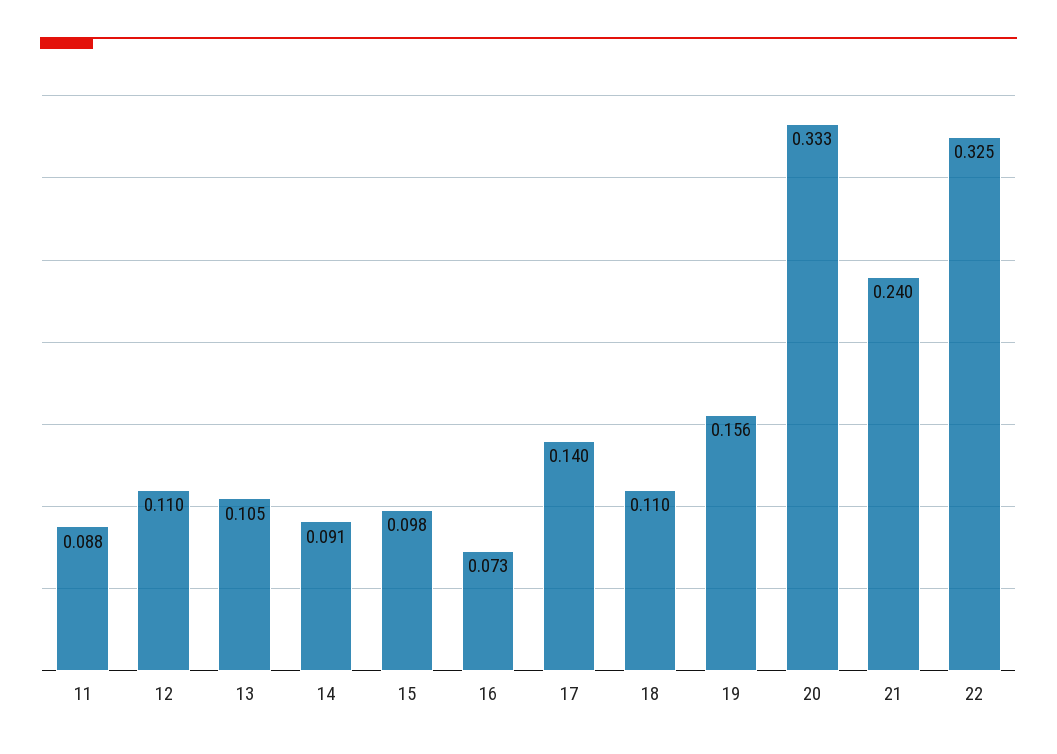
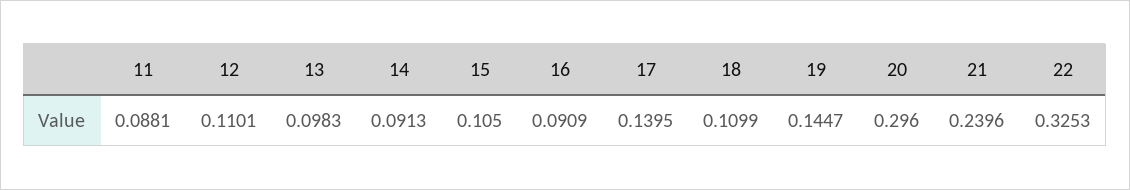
  {
    "11": 0.0881,
    "12": 0.1101,
-   "13": 0.105,
+   "13": 0.0983,
    "14": 0.0913,
-   "15": 0.098,
+   "15": 0.105,
-   "16": 0.073,
+   "16": 0.0909,
    "17": 0.1395,
    "18": 0.1099,
-   "19": 0.156,
+   "19": 0.1447,
-   "20": 0.333,
+   "20": 0.296,
    "21": 0.2396,
    "22": 0.3253
  }

